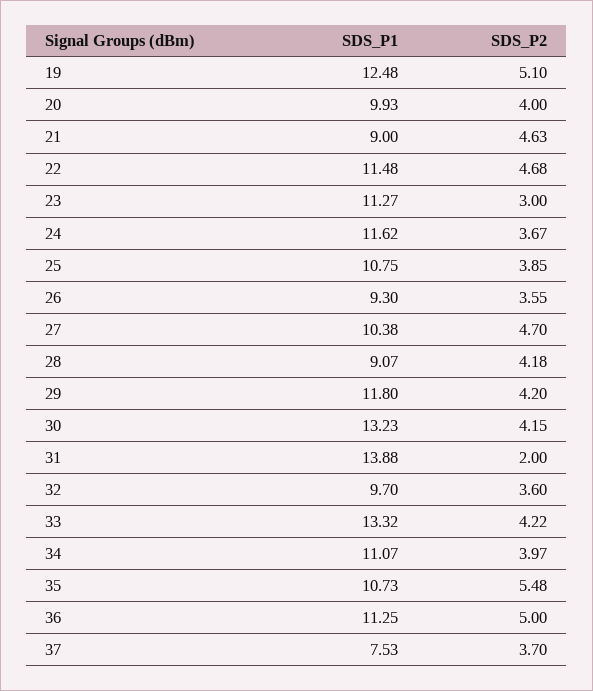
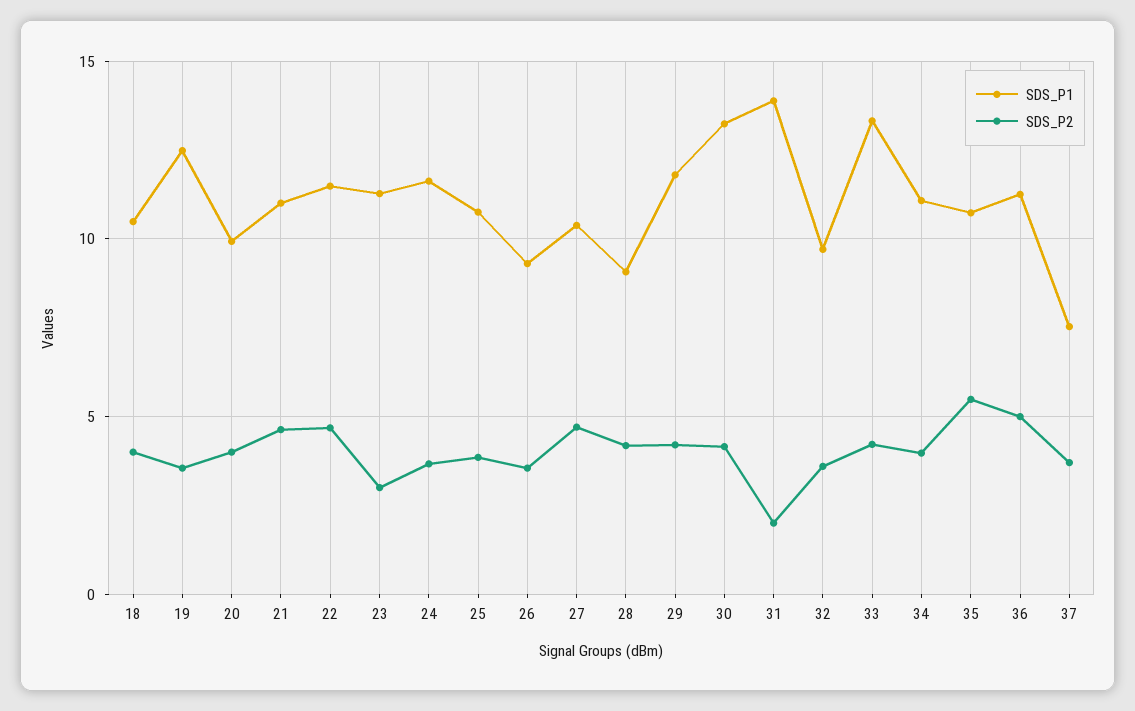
  {
    "SDS_P1": {
      "19": 12.48,
      "20": 9.93,
-     "21": 9,
+     "21": 11,
      "22": 11.48,
      "23": 11.27,
      "24": 11.62,
      "25": 10.75,
      "26": 9.3,
      "27": 10.38,
      "28": 9.07,
      "29": 11.8,
      "30": 13.23,
      "31": 13.88,
      "32": 9.7,
      "33": 13.32,
      "34": 11.07,
      "35": 10.73,
      "36": 11.25,
-     "37": 7.53
+     "37": 7.53,
+     "18": 10.5
    },
    "SDS_P2": {
-     "19": 5.1,
+     "19": 3.5,
      "20": 4,
      "21": 4.63,
      "22": 4.68,
      "23": 3,
      "24": 3.67,
      "25": 3.85,
      "26": 3.55,
      "27": 4.7,
      "28": 4.18,
      "29": 4.2,
      "30": 4.15,
      "31": 2,
      "32": 3.6,
      "33": 4.22,
      "34": 3.97,
      "35": 5.48,
      "36": 5,
-     "37": 3.7
+     "37": 3.7,
+     "18": 4
    }
  }

